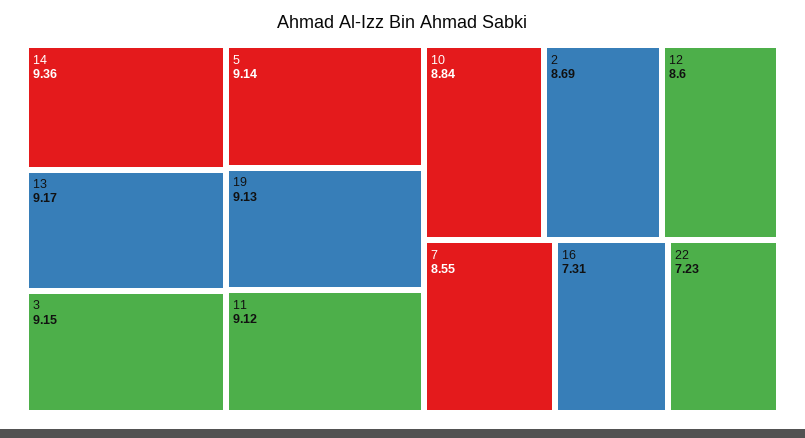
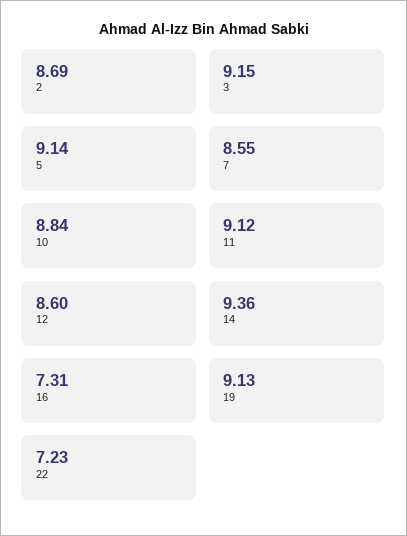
  {
    "14": 9.36,
-   "13": 9.17,
    "3": 9.15,
    "5": 9.14,
    "19": 9.13,
    "11": 9.12,
    "10": 8.84,
    "2": 8.69,
    "12": 8.6,
    "7": 8.55,
    "16": 7.31,
    "22": 7.23
  }

